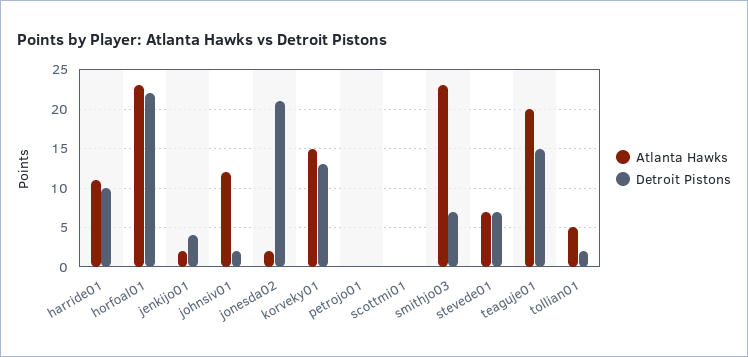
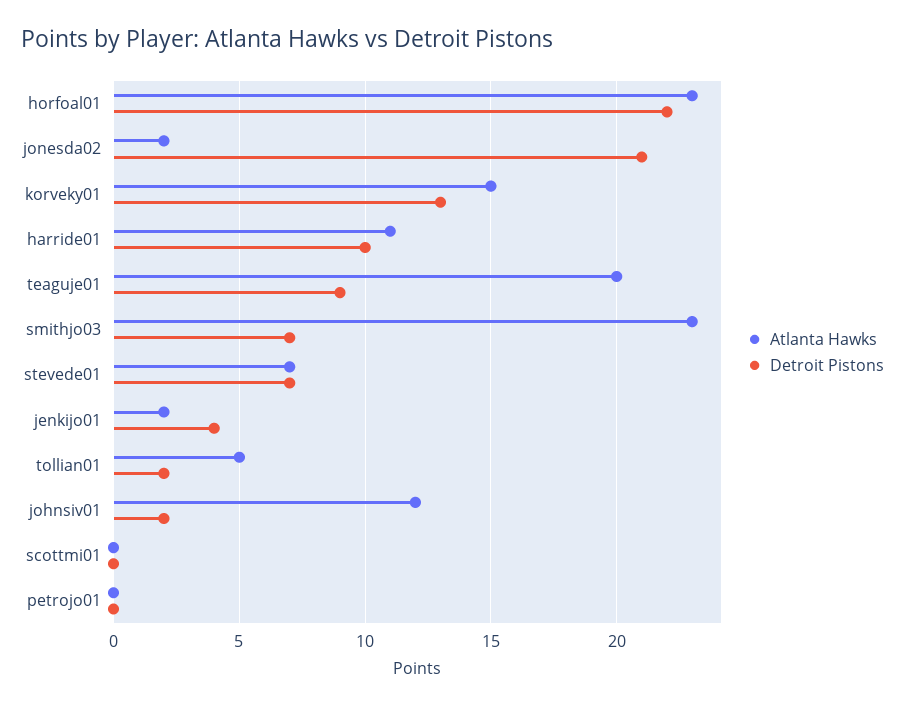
  {
    "Atlanta Hawks": {
      "harride01": 11,
      "horfoal01": 23,
      "jenkijo01": 2,
      "johnsiv01": 12,
      "jonesda02": 2,
      "korveky01": 15,
      "petrojo01": 0,
      "scottmi01": 0,
      "smithjo03": 23,
      "stevede01": 7,
      "teaguje01": 20,
      "tollian01": 5
    },
    "Detroit Pistons": {
      "harride01": 10,
      "horfoal01": 22,
      "jenkijo01": 4,
      "johnsiv01": 2,
      "jonesda02": 21,
      "korveky01": 13,
      "petrojo01": 0,
      "scottmi01": 0,
      "smithjo03": 7,
      "stevede01": 7,
-     "teaguje01": 15,
+     "teaguje01": 9,
      "tollian01": 2
    }
  }

